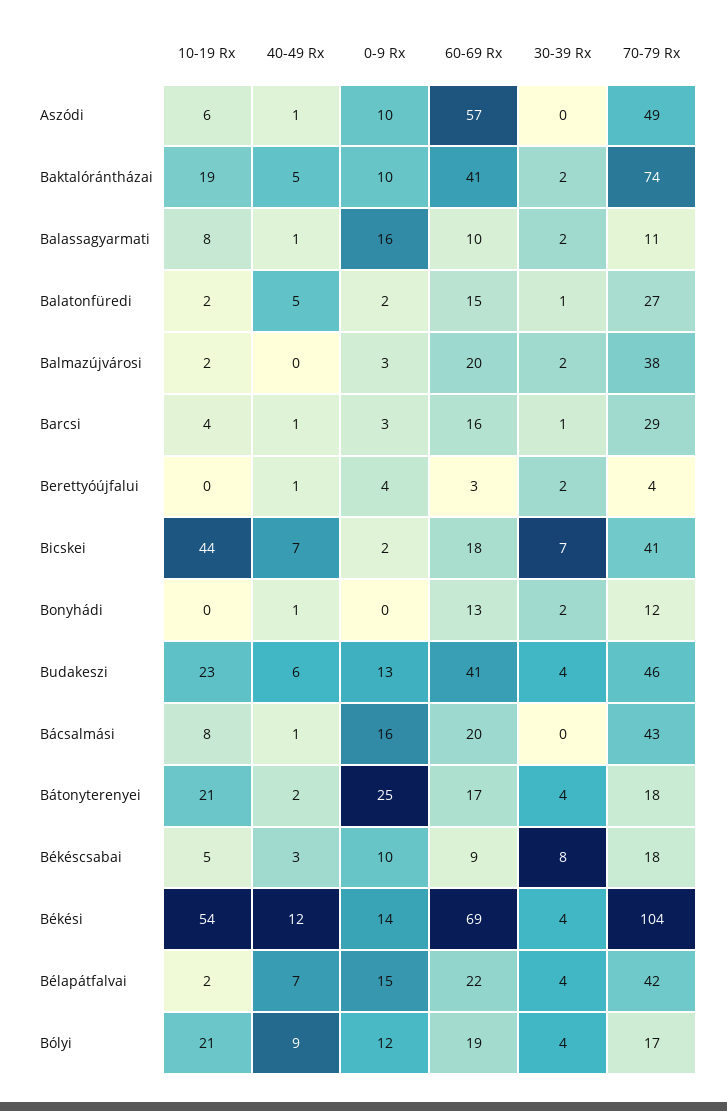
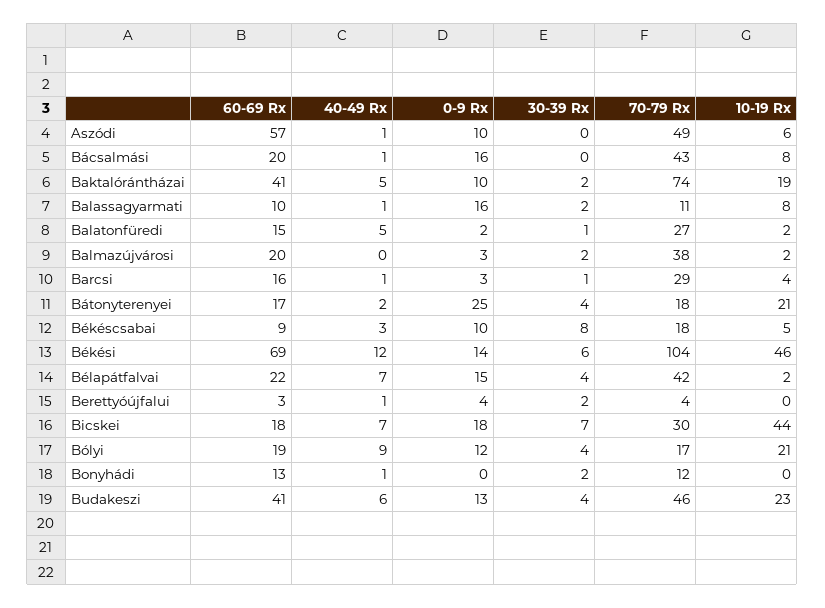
  {
    "10-19 Rx": {
      "Aszódi": 6,
      "Baktalórántházai": 19,
      "Balassagyarmati": 8,
      "Balatonfüredi": 2,
      "Balmazújvárosi": 2,
      "Barcsi": 4,
      "Berettyóújfalui": 0,
      "Bicskei": 44,
      "Bonyhádi": 0,
      "Budakeszi": 23,
      "Bácsalmási": 8,
      "Bátonyterenyei": 21,
      "Békéscsabai": 5,
-     "Békési": 54,
+     "Békési": 46,
      "Bélapátfalvai": 2,
      "Bólyi": 21
    },
    "40-49 Rx": {
      "Aszódi": 1,
      "Baktalórántházai": 5,
      "Balassagyarmati": 1,
      "Balatonfüredi": 5,
      "Balmazújvárosi": 0,
      "Barcsi": 1,
      "Berettyóújfalui": 1,
      "Bicskei": 7,
      "Bonyhádi": 1,
      "Budakeszi": 6,
      "Bácsalmási": 1,
      "Bátonyterenyei": 2,
      "Békéscsabai": 3,
      "Békési": 12,
      "Bélapátfalvai": 7,
      "Bólyi": 9
    },
    "0-9 Rx": {
      "Aszódi": 10,
      "Baktalórántházai": 10,
      "Balassagyarmati": 16,
      "Balatonfüredi": 2,
      "Balmazújvárosi": 3,
      "Barcsi": 3,
      "Berettyóújfalui": 4,
-     "Bicskei": 2,
+     "Bicskei": 18,
      "Bonyhádi": 0,
      "Budakeszi": 13,
      "Bácsalmási": 16,
      "Bátonyterenyei": 25,
      "Békéscsabai": 10,
      "Békési": 14,
      "Bélapátfalvai": 15,
      "Bólyi": 12
    },
    "60-69 Rx": {
      "Aszódi": 57,
      "Baktalórántházai": 41,
      "Balassagyarmati": 10,
      "Balatonfüredi": 15,
      "Balmazújvárosi": 20,
      "Barcsi": 16,
      "Berettyóújfalui": 3,
      "Bicskei": 18,
      "Bonyhádi": 13,
      "Budakeszi": 41,
      "Bácsalmási": 20,
      "Bátonyterenyei": 17,
      "Békéscsabai": 9,
      "Békési": 69,
      "Bélapátfalvai": 22,
      "Bólyi": 19
    },
    "30-39 Rx": {
      "Aszódi": 0,
      "Baktalórántházai": 2,
      "Balassagyarmati": 2,
      "Balatonfüredi": 1,
      "Balmazújvárosi": 2,
      "Barcsi": 1,
      "Berettyóújfalui": 2,
      "Bicskei": 7,
      "Bonyhádi": 2,
      "Budakeszi": 4,
      "Bácsalmási": 0,
      "Bátonyterenyei": 4,
      "Békéscsabai": 8,
-     "Békési": 4,
+     "Békési": 6,
      "Bélapátfalvai": 4,
      "Bólyi": 4
    },
    "70-79 Rx": {
      "Aszódi": 49,
      "Baktalórántházai": 74,
      "Balassagyarmati": 11,
      "Balatonfüredi": 27,
      "Balmazújvárosi": 38,
      "Barcsi": 29,
      "Berettyóújfalui": 4,
-     "Bicskei": 41,
+     "Bicskei": 30,
      "Bonyhádi": 12,
      "Budakeszi": 46,
      "Bácsalmási": 43,
      "Bátonyterenyei": 18,
      "Békéscsabai": 18,
      "Békési": 104,
      "Bélapátfalvai": 42,
      "Bólyi": 17
    }
  }

